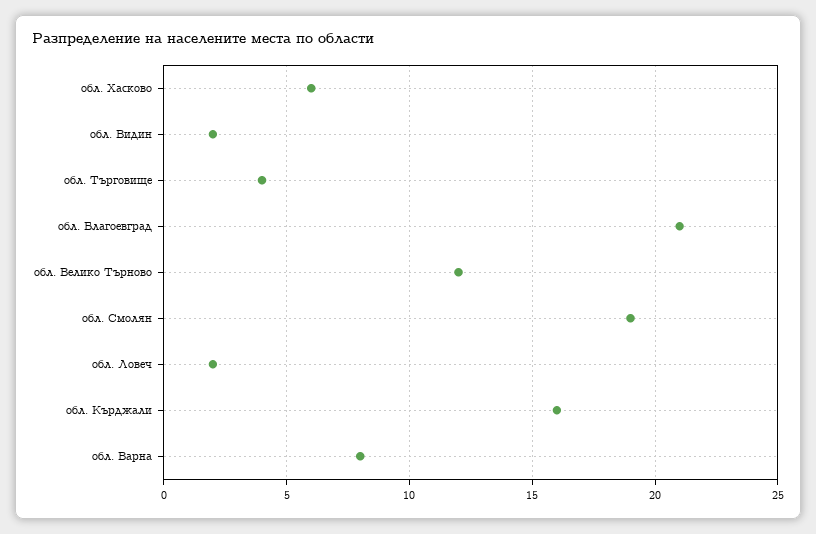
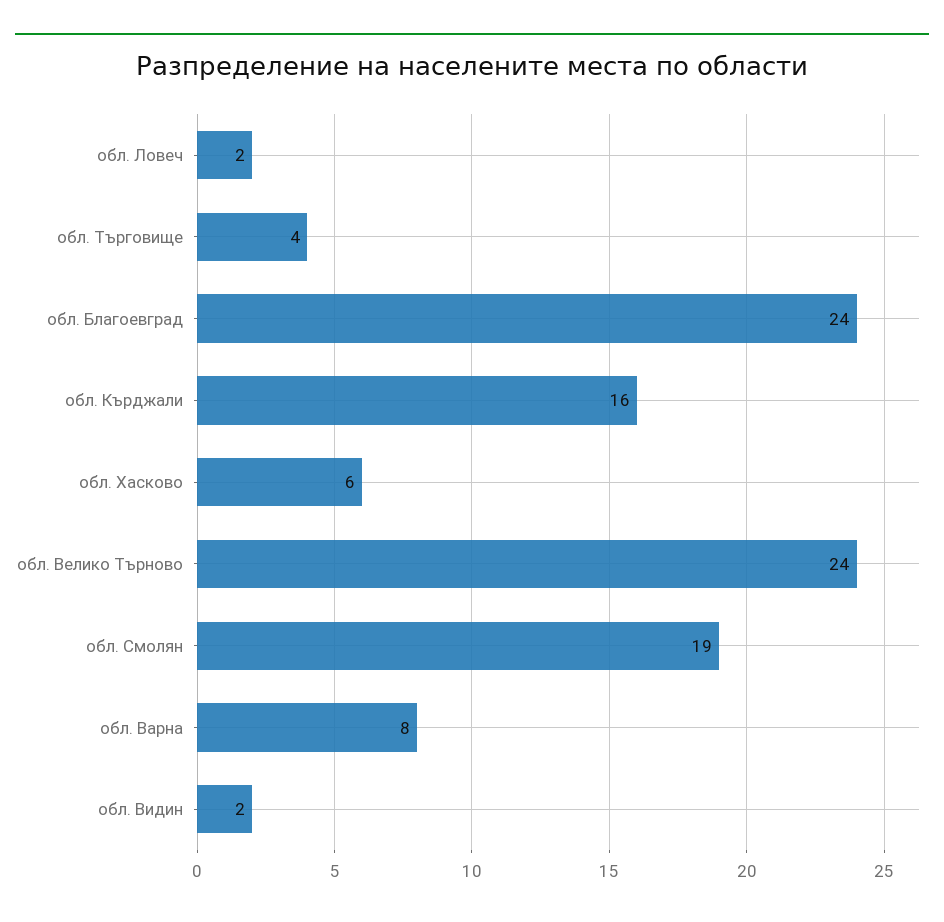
  {
    "обл. Хасково": 6,
    "обл. Видин": 2,
    "обл. Търговище": 4,
-   "обл. Благоевград": 21,
+   "обл. Благоевград": 24,
-   "обл. Велико Търново": 12,
+   "обл. Велико Търново": 24,
    "обл. Смолян": 19,
    "обл. Ловеч": 2,
    "обл. Кърджали": 16,
    "обл. Варна": 8
  }

